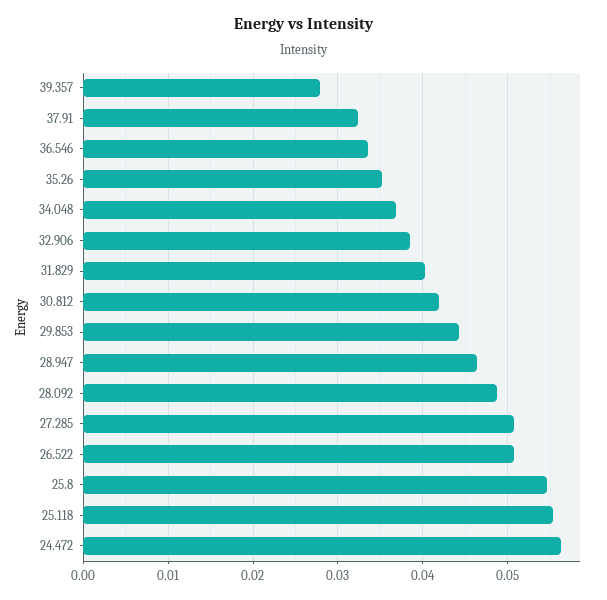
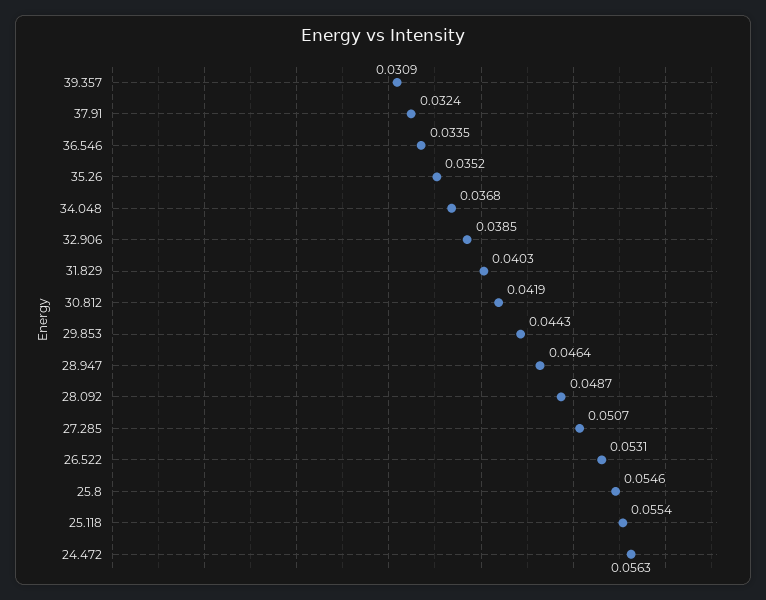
  {
-   "39.357": 0.028,
+   "39.357": 0.0309,
    "37.91": 0.0324,
    "36.546": 0.0335,
    "35.26": 0.0352,
    "34.048": 0.0368,
    "32.906": 0.0385,
    "31.829": 0.0403,
    "30.812": 0.0419,
    "29.853": 0.0443,
    "28.947": 0.0464,
    "28.092": 0.0487,
    "27.285": 0.0507,
-   "26.522": 0.051,
+   "26.522": 0.0531,
    "25.8": 0.0546,
    "25.118": 0.0554,
    "24.472": 0.0563
  }

